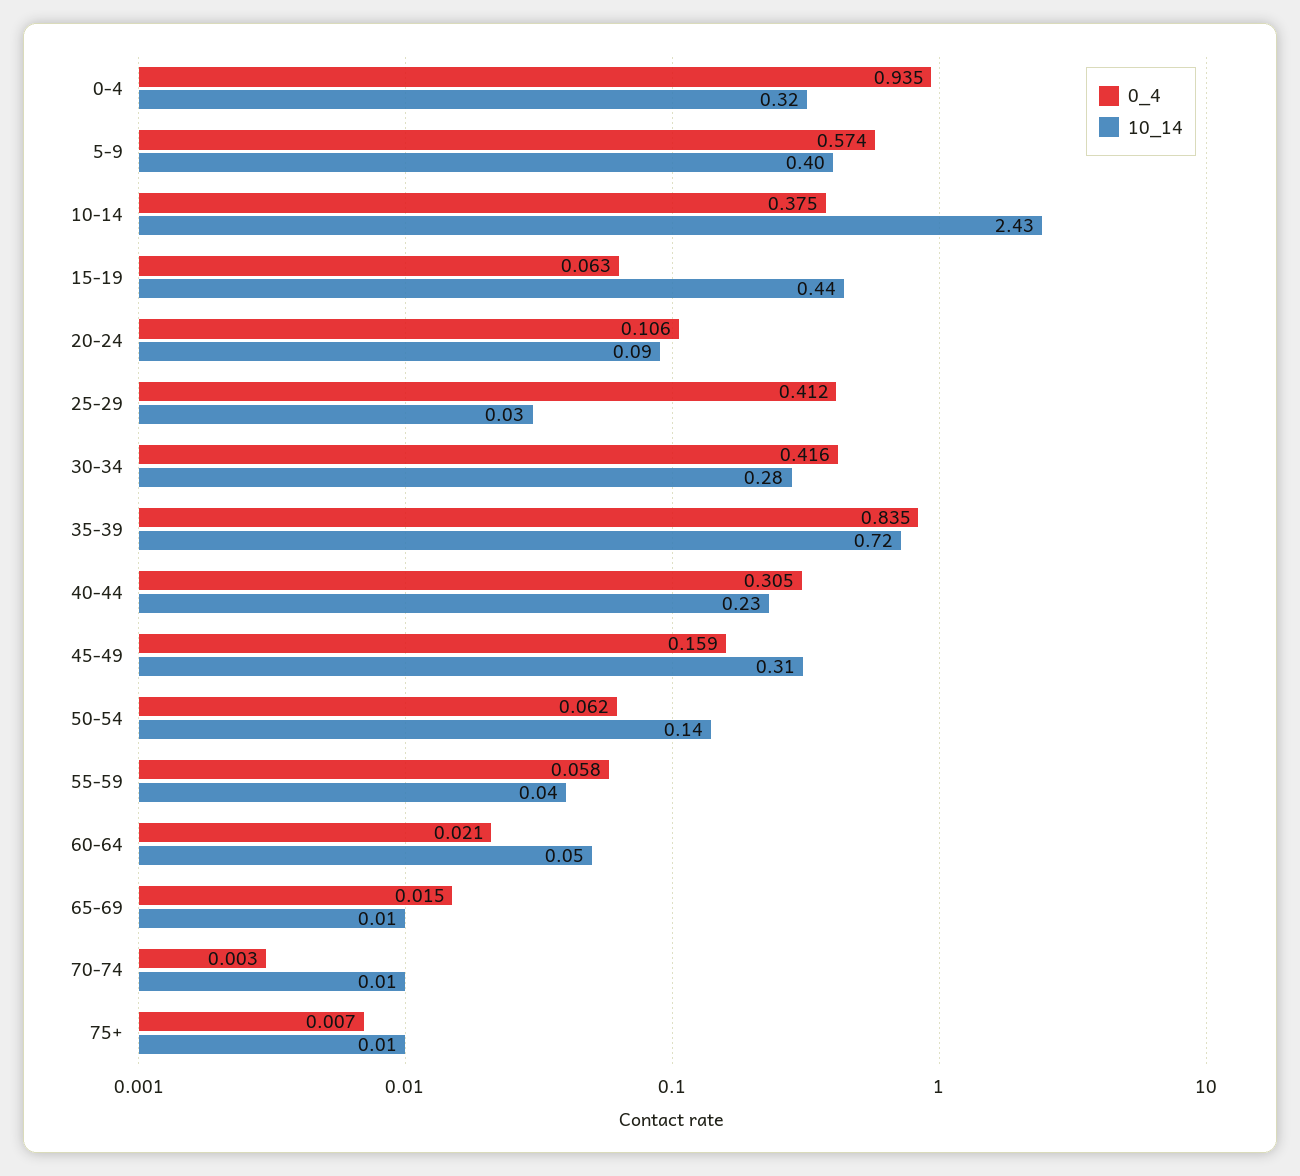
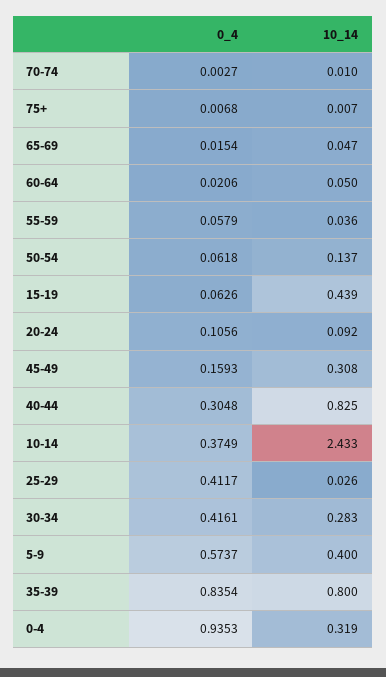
  {
    "0_4": {
      "0-4": 0.9353,
      "5-9": 0.5737,
      "10-14": 0.3749,
      "15-19": 0.0626,
      "20-24": 0.1056,
      "25-29": 0.4117,
      "30-34": 0.4161,
      "35-39": 0.8354,
      "40-44": 0.3048,
      "45-49": 0.1593,
      "50-54": 0.0618,
      "55-59": 0.0579,
      "60-64": 0.0206,
      "65-69": 0.0154,
      "70-74": 0.0027,
      "75+": 0.0068
    },
    "10_14": {
      "0-4": 0.319,
      "5-9": 0.4,
      "10-14": 2.433,
      "15-19": 0.439,
      "20-24": 0.092,
      "25-29": 0.026,
      "30-34": 0.283,
-     "35-39": 0.72,
+     "35-39": 0.8,
-     "40-44": 0.23,
+     "40-44": 0.825,
      "45-49": 0.308,
      "50-54": 0.137,
      "55-59": 0.036,
      "60-64": 0.05,
-     "65-69": 0.01,
+     "65-69": 0.047,
      "70-74": 0.01,
      "75+": 0.007
    }
  }

